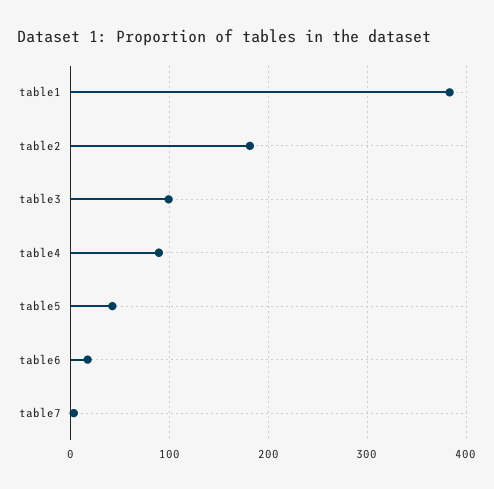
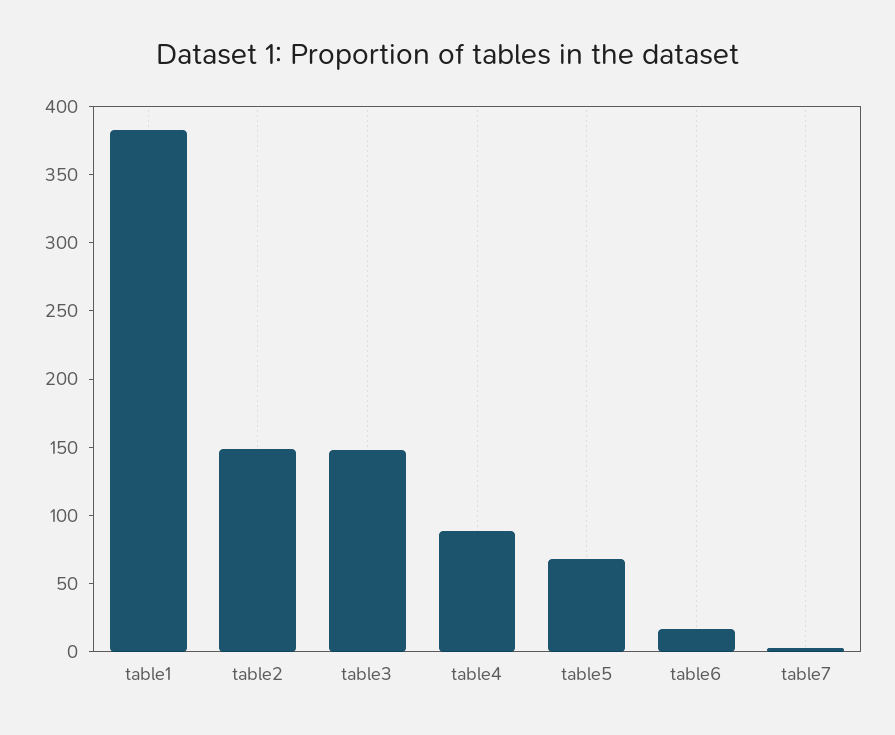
  {
    "table1": 380,
-   "table2": 180,
+   "table2": 150,
-   "table3": 100,
+   "table3": 150,
    "table4": 90,
-   "table5": 40,
+   "table5": 70,
    "table6": 20,
    "table7": 0
  }

